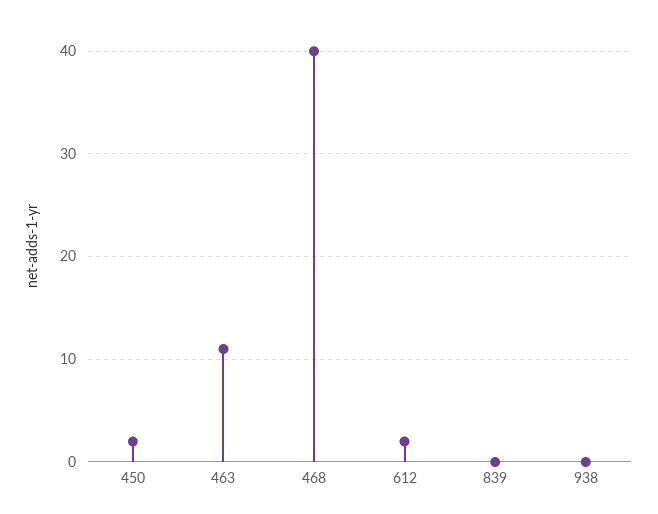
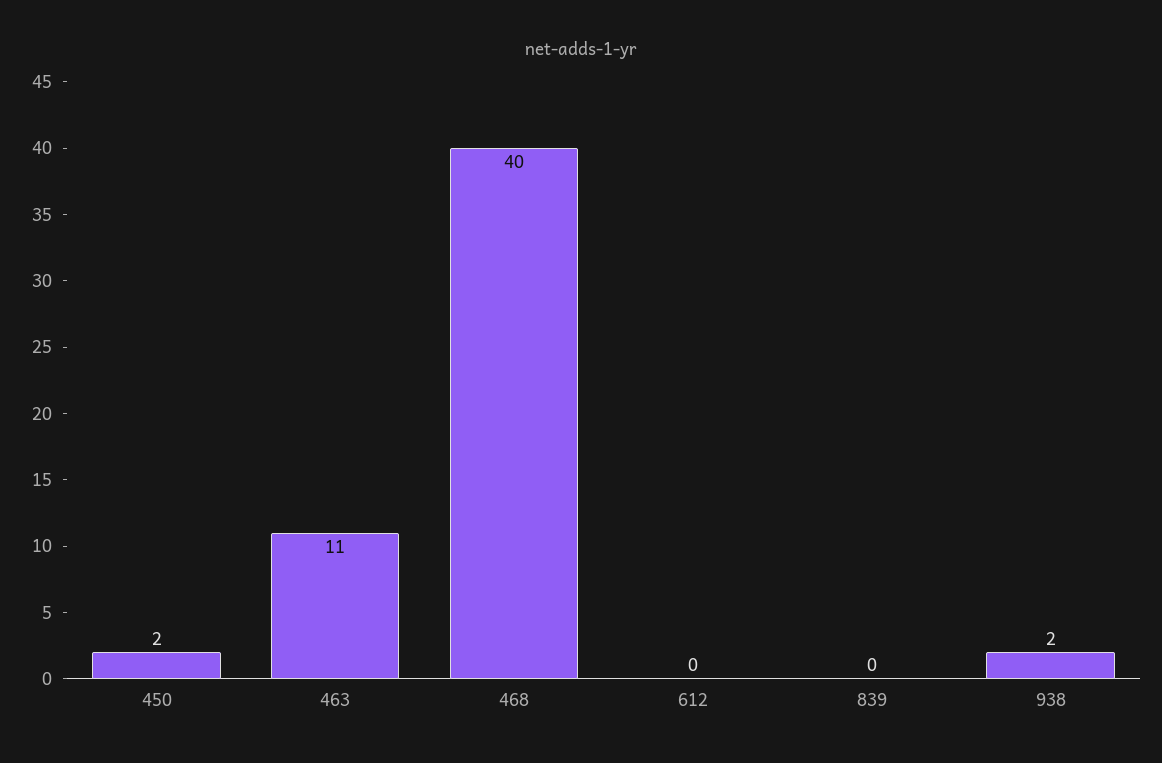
  {
    "450": 2,
    "463": 11,
    "468": 40,
-   "612": 2,
+   "612": 0,
    "839": 0,
-   "938": 0
+   "938": 2
  }

